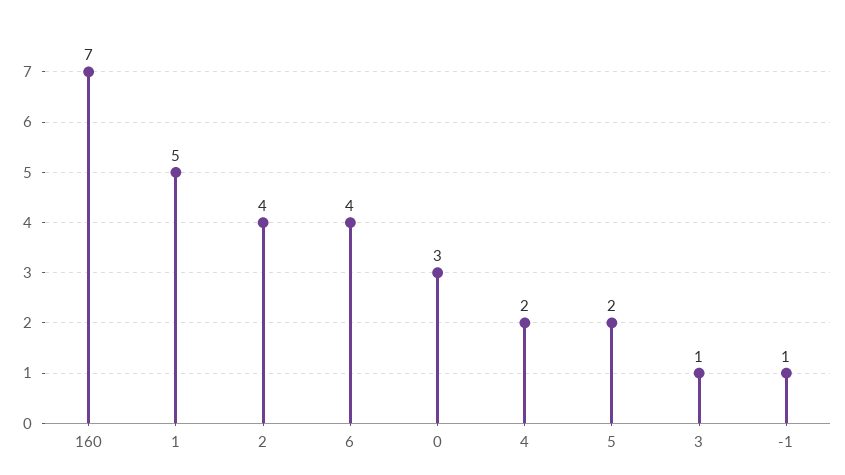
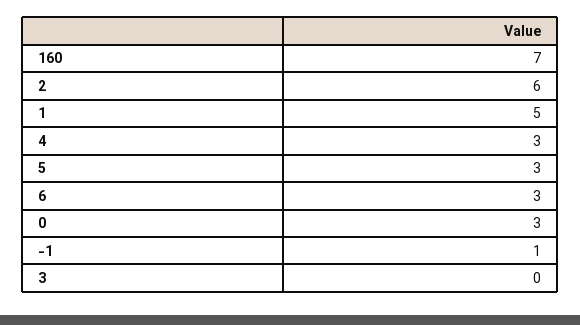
  {
    "160": 7,
    "1": 5,
-   "2": 4,
+   "2": 6,
-   "6": 4,
+   "6": 3,
    "0": 3,
-   "4": 2,
+   "4": 3,
-   "5": 2,
+   "5": 3,
-   "3": 1,
+   "3": 0,
    "-1": 1
  }

